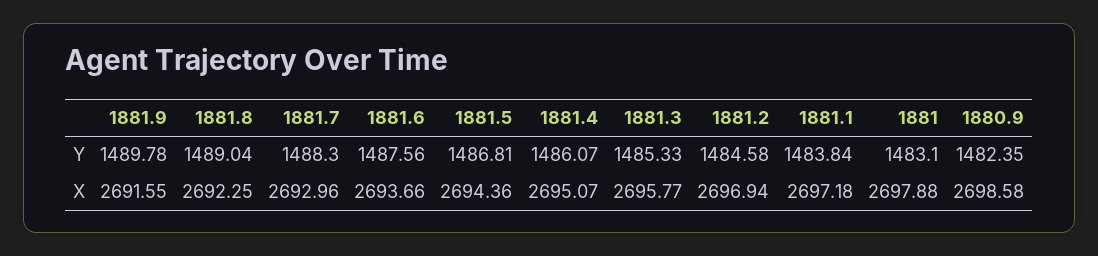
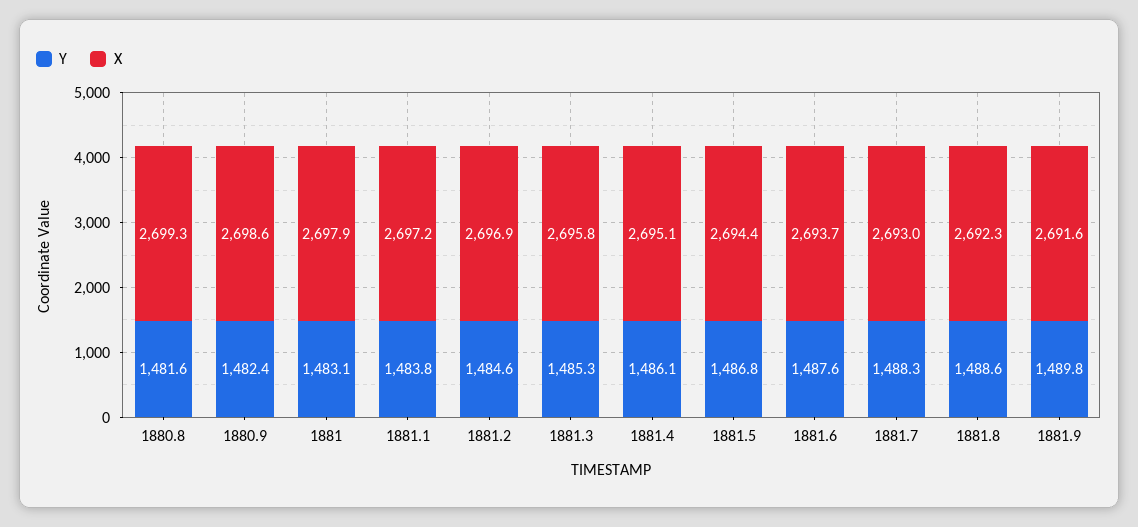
  {
    "Y": {
      "1881.9": 1489.78,
-     "1881.8": 1489.04,
+     "1881.8": 1488.6,
      "1881.7": 1488.3,
      "1881.6": 1487.56,
      "1881.5": 1486.81,
      "1881.4": 1486.07,
      "1881.3": 1485.33,
      "1881.2": 1484.58,
      "1881.1": 1483.84,
      "1881": 1483.1,
-     "1880.9": 1482.35
+     "1880.9": 1482.35,
+     "1880.8": 1481.6
    },
    "X": {
      "1881.9": 2691.55,
      "1881.8": 2692.25,
      "1881.7": 2692.96,
      "1881.6": 2693.66,
      "1881.5": 2694.36,
      "1881.4": 2695.07,
      "1881.3": 2695.77,
      "1881.2": 2696.94,
      "1881.1": 2697.18,
      "1881": 2697.88,
-     "1880.9": 2698.58
+     "1880.9": 2698.58,
+     "1880.8": 2699.3
    }
  }

